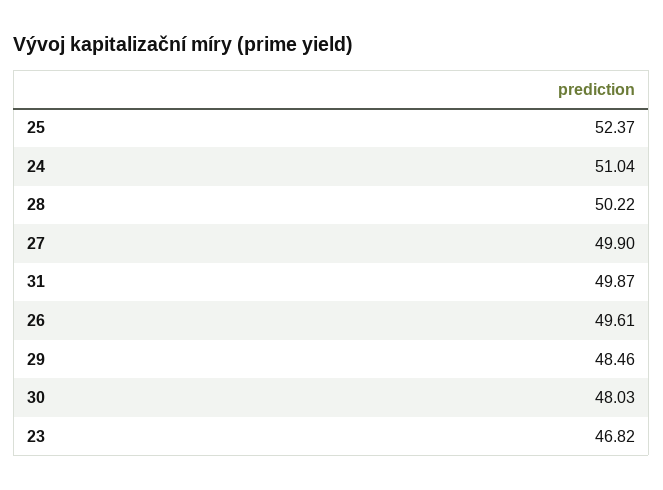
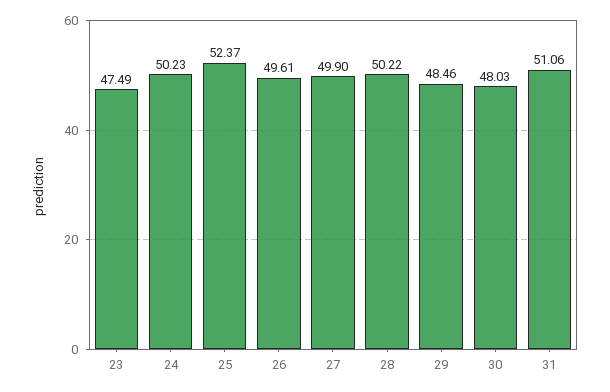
  {
    "25": 52.37,
-   "24": 51.04,
+   "24": 50.23,
    "28": 50.22,
    "27": 49.9,
-   "31": 49.87,
+   "31": 51.06,
    "26": 49.61,
    "29": 48.46,
    "30": 48.03,
-   "23": 46.82
+   "23": 47.49
  }

